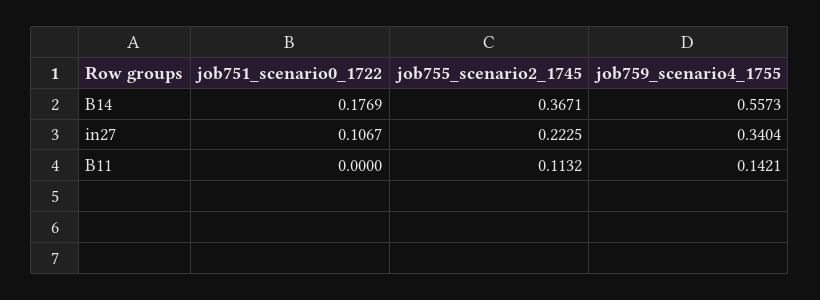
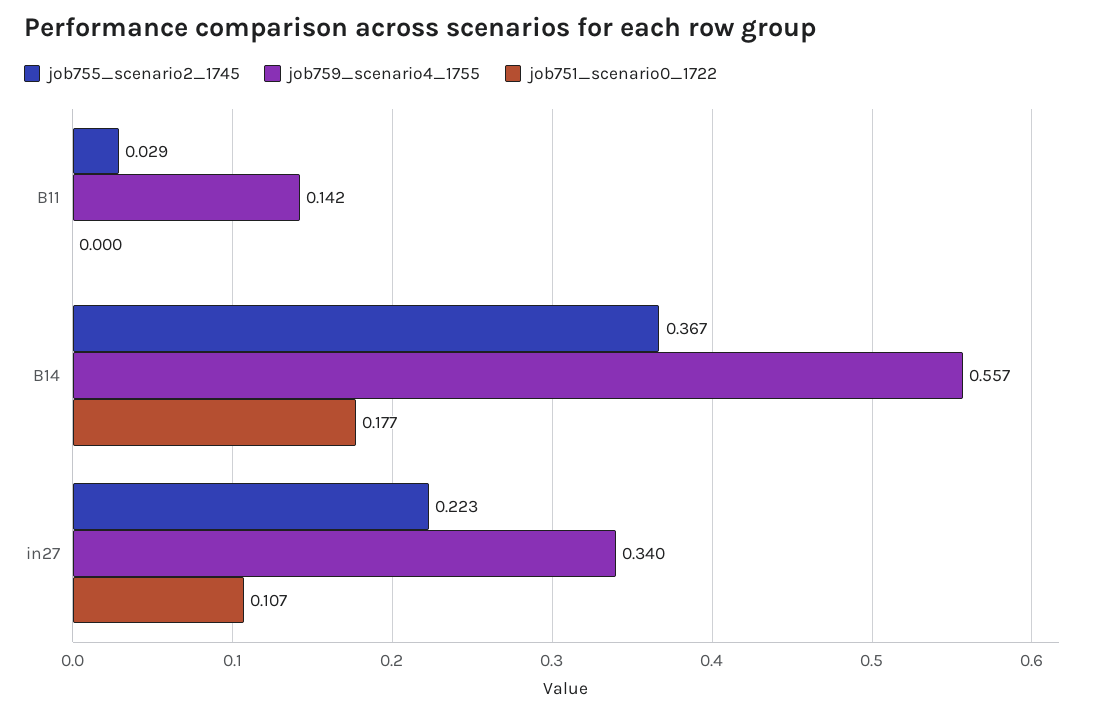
  {
    "job751_scenario0_1722": {
      "B14": 0.1769,
      "in27": 0.1067,
      "B11": 0
    },
    "job755_scenario2_1745": {
      "B14": 0.3671,
      "in27": 0.2225,
-     "B11": 0.1132
+     "B11": 0.029
    },
    "job759_scenario4_1755": {
      "B14": 0.5573,
      "in27": 0.3404,
      "B11": 0.1421
    }
  }

